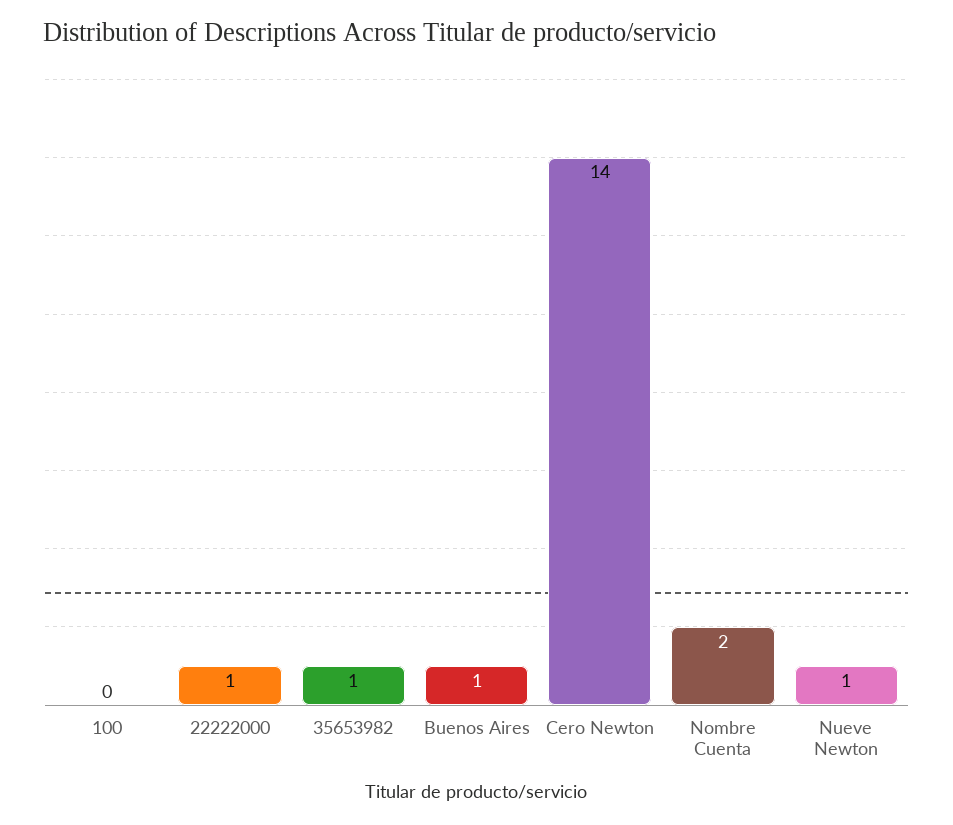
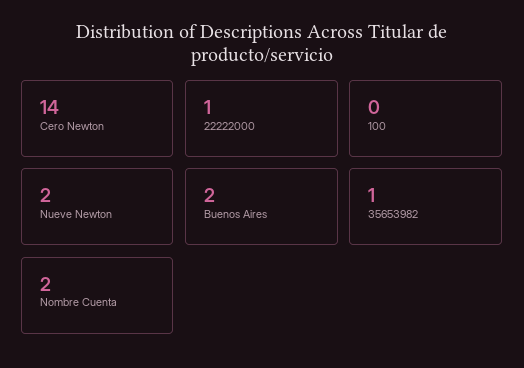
  {
    "100": 0,
    "22222000": 1,
    "35653982": 1,
-   "Buenos Aires": 1,
+   "Buenos Aires": 2,
    "Cero Newton": 14,
    "Nombre Cuenta": 2,
-   "Nueve Newton": 1
+   "Nueve Newton": 2
  }

